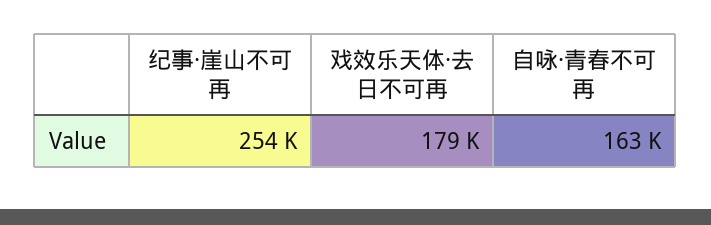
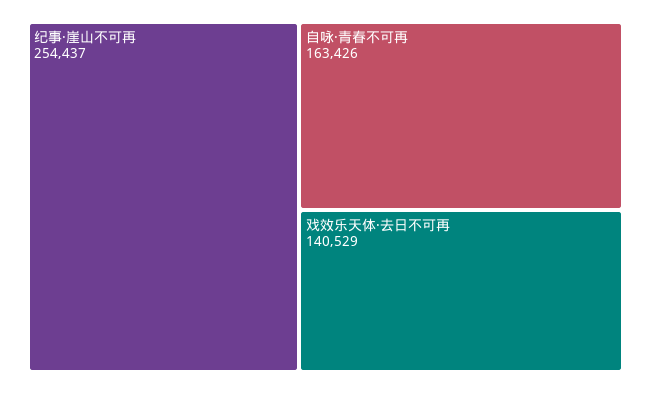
  {
    "纪事·崖山不可再": 254437,
-   "戏效乐天体·去日不可再": 179000,
+   "戏效乐天体·去日不可再": 140529,
    "自咏·青春不可再": 163426
  }

